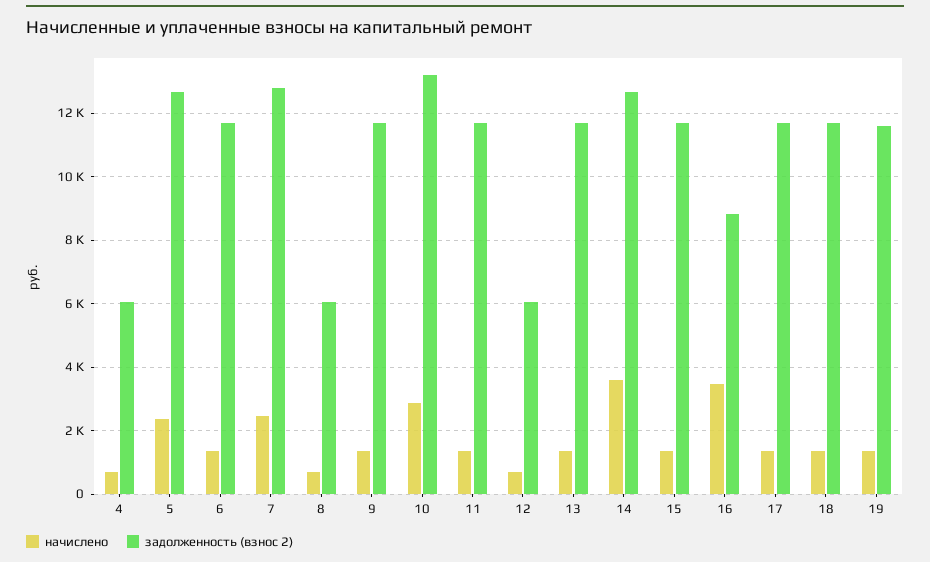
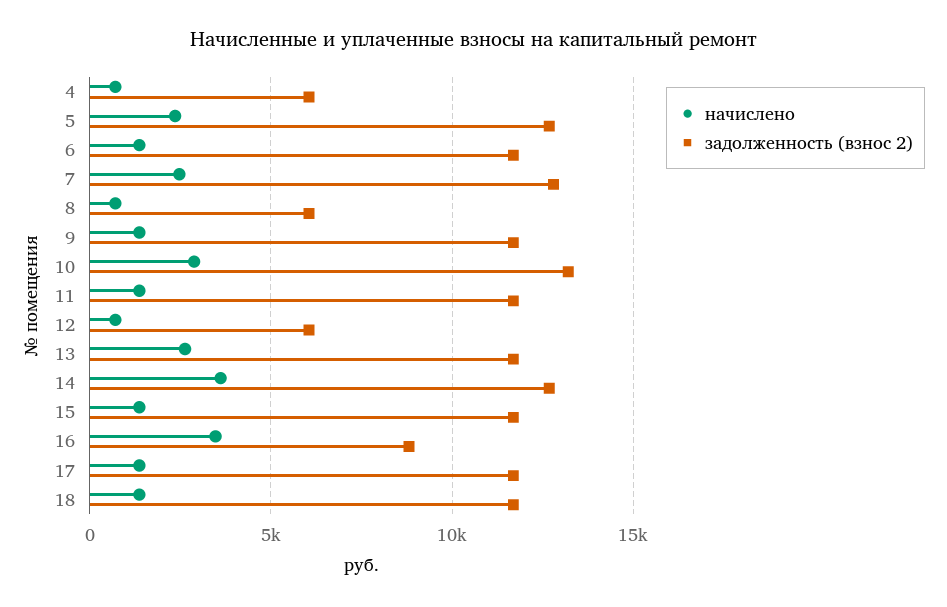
  {
    "начислено": {
      "4": 800,
      "5": 2400,
      "6": 1400,
      "7": 2400,
      "8": 800,
      "9": 1400,
      "10": 2800,
      "11": 1400,
      "12": 800,
-     "13": 1400,
+     "13": 2500,
      "14": 3600,
      "15": 1400,
      "16": 3400,
      "17": 1400,
-     "18": 1400,
+     "18": 1400
-     "19": 1400
    },
    "задолженность (взнос 2)": {
      "4": 6000,
      "5": 12600,
      "6": 11600,
      "7": 12800,
      "8": 6000,
      "9": 11600,
      "10": 13200,
      "11": 11600,
      "12": 6000,
      "13": 11600,
      "14": 12600,
      "15": 11600,
      "16": 8800,
      "17": 11600,
-     "18": 11600,
+     "18": 11600
-     "19": 11600
    }
  }

